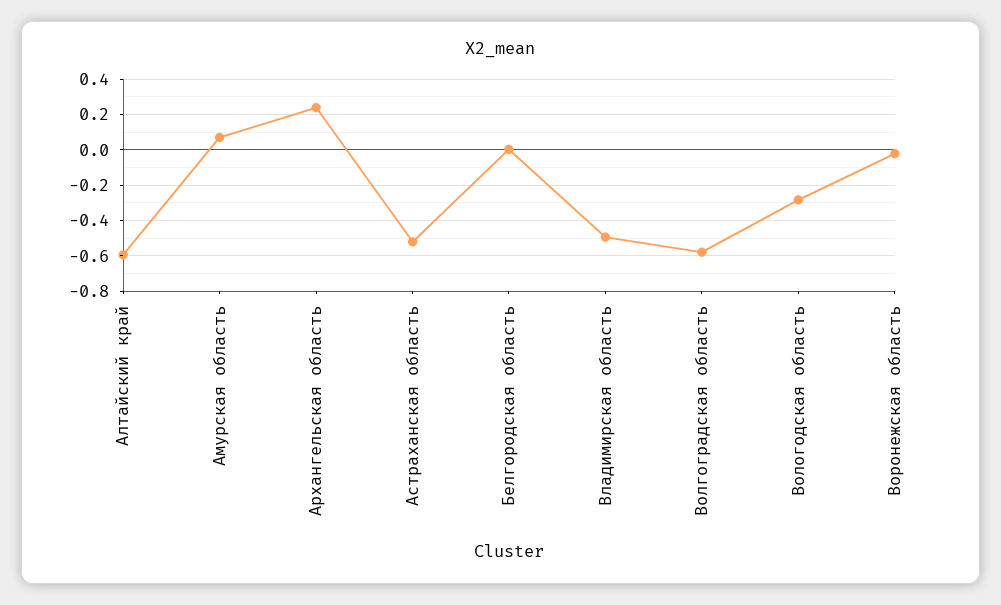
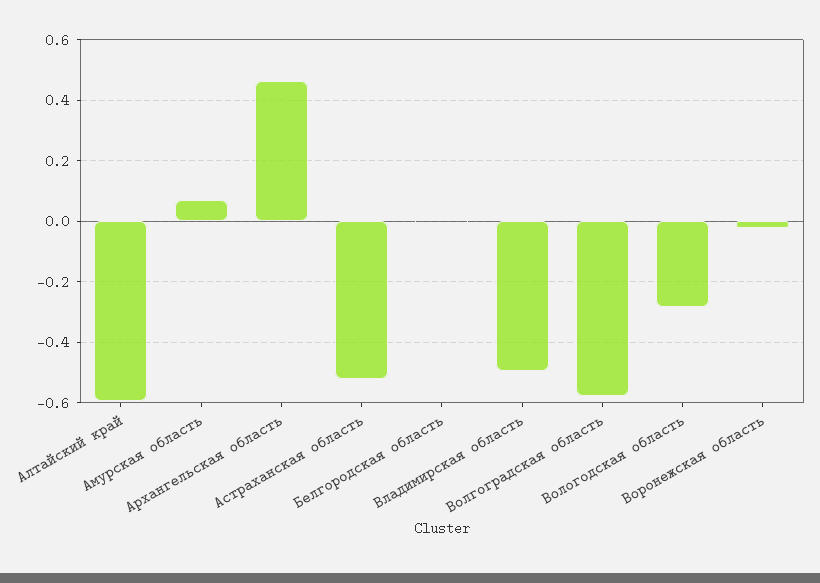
  {
    "Алтайский край": -0.6,
    "Амурская область": 0.08,
-   "Архангельская область": 0.25,
+   "Архангельская область": 0.46,
    "Астраханская область": -0.52,
    "Белгородская область": 0,
    "Владимирская область": -0.5,
    "Волгоградская область": -0.58,
    "Вологодская область": -0.28,
    "Воронежская область": -0.02
  }

